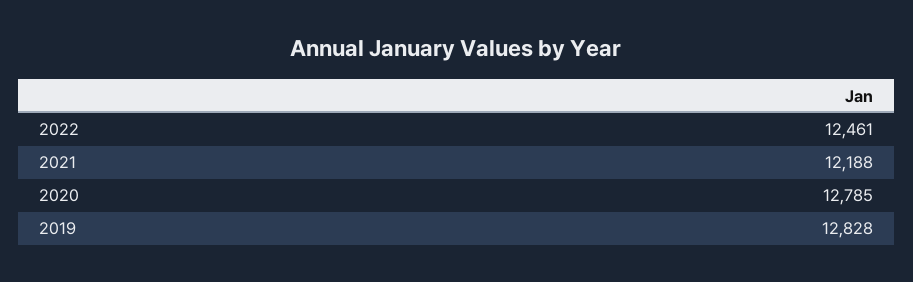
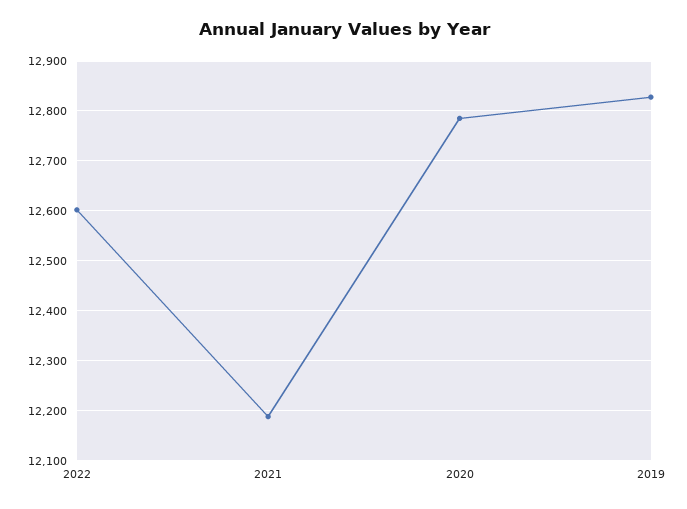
  {
-   "2022": 12461,
+   "2022": 12600,
    "2021": 12188,
    "2020": 12785,
    "2019": 12828
  }

